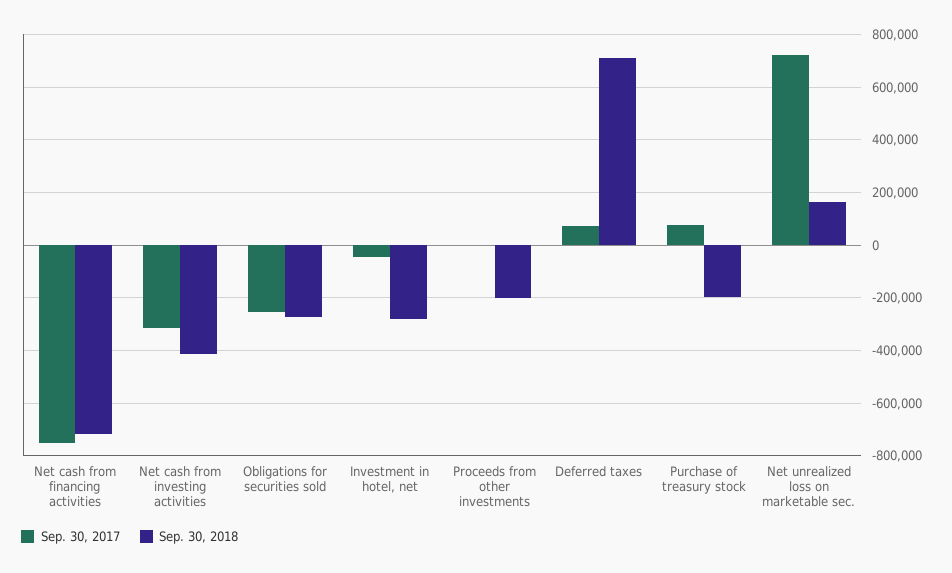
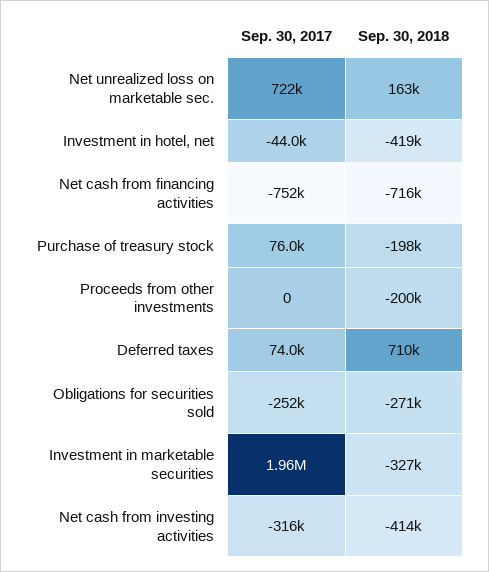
  {
    "Sep. 30, 2017": {
      "Net cash from financing activities": -752000,
      "Net cash from investing activities": -316000,
      "Obligations for securities sold": -252000,
      "Investment in hotel, net": -44000,
      "Proceeds from other investments": 0,
      "Deferred taxes": 74000,
      "Purchase of treasury stock": 76000,
-     "Net unrealized loss on marketable sec.": 722000
+     "Net unrealized loss on marketable sec.": 722000,
+     "Investment in marketable securities": 1960000
    },
    "Sep. 30, 2018": {
      "Net cash from financing activities": -716000,
      "Net cash from investing activities": -414000,
      "Obligations for securities sold": -271000,
-     "Investment in hotel, net": -275000,
+     "Investment in hotel, net": -419000,
      "Proceeds from other investments": -200000,
      "Deferred taxes": 710000,
      "Purchase of treasury stock": -198000,
-     "Net unrealized loss on marketable sec.": 163000
+     "Net unrealized loss on marketable sec.": 163000,
+     "Investment in marketable securities": -327000
    }
  }

